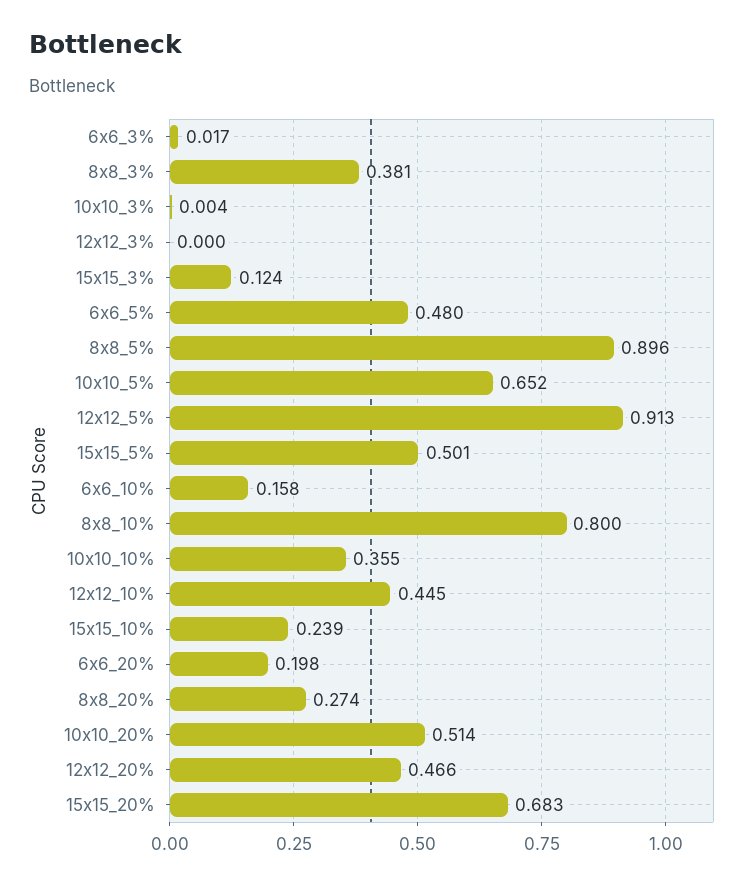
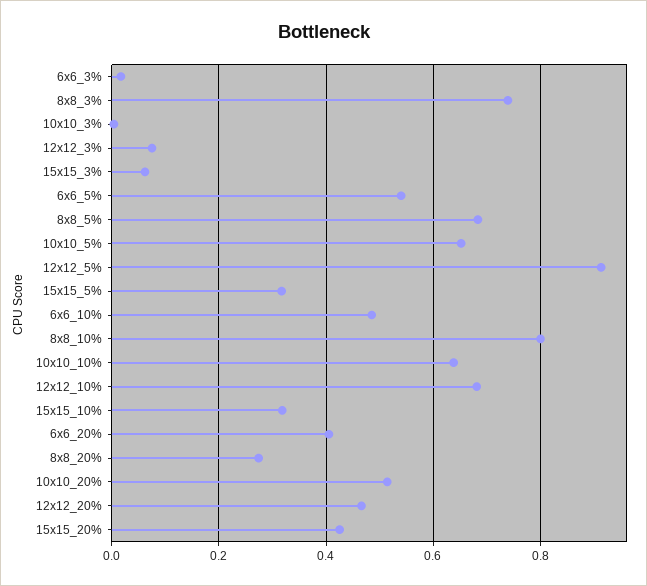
  {
    "6x6_3%": 0.017,
-   "8x8_3%": 0.381,
+   "8x8_3%": 0.74,
    "10x10_3%": 0.004,
-   "12x12_3%": 0,
+   "12x12_3%": 0.08,
-   "15x15_3%": 0.124,
+   "15x15_3%": 0.06,
-   "6x6_5%": 0.48,
+   "6x6_5%": 0.54,
-   "8x8_5%": 0.896,
+   "8x8_5%": 0.68,
    "10x10_5%": 0.652,
    "12x12_5%": 0.913,
-   "15x15_5%": 0.501,
+   "15x15_5%": 0.32,
-   "6x6_10%": 0.158,
+   "6x6_10%": 0.48,
    "8x8_10%": 0.8,
-   "10x10_10%": 0.355,
+   "10x10_10%": 0.64,
-   "12x12_10%": 0.445,
+   "12x12_10%": 0.68,
-   "15x15_10%": 0.239,
+   "15x15_10%": 0.32,
-   "6x6_20%": 0.198,
+   "6x6_20%": 0.4,
    "8x8_20%": 0.274,
    "10x10_20%": 0.514,
    "12x12_20%": 0.466,
-   "15x15_20%": 0.683
+   "15x15_20%": 0.42
  }

